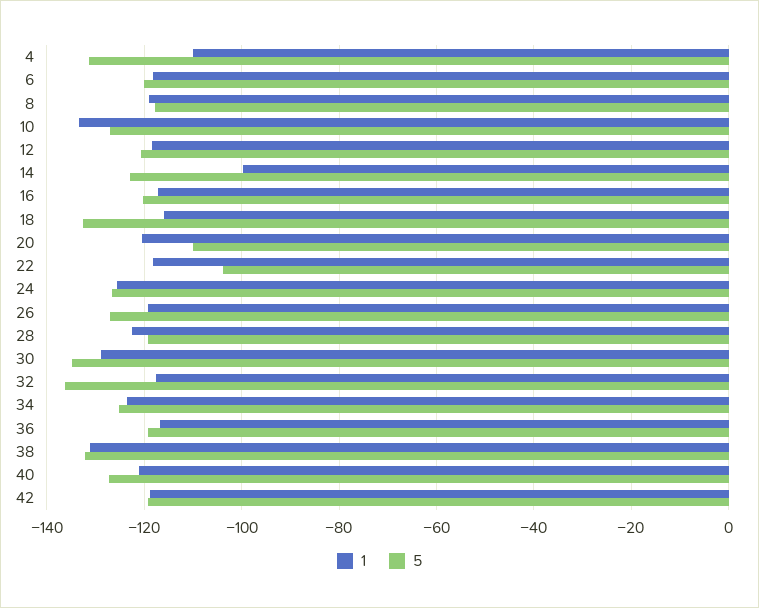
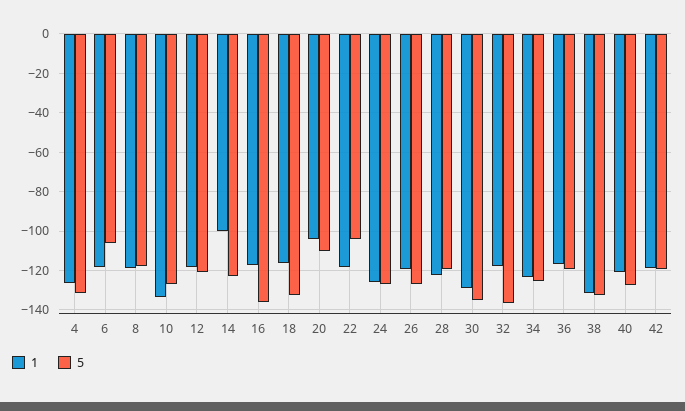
  {
    "1": {
-     "4": -110,
+     "4": -125,
      "6": -118,
      "8": -120,
      "10": -134,
      "12": -118,
      "14": -100,
      "16": -118,
      "18": -116,
-     "20": -120,
+     "20": -105,
      "22": -118,
      "24": -126,
      "26": -120,
      "28": -122,
      "30": -128,
      "32": -118,
      "34": -124,
      "36": -116,
      "38": -132,
      "40": -122,
      "42": -118
    },
    "5": {
      "4": -132,
-     "6": -120,
+     "6": -105,
      "8": -118,
      "10": -128,
      "12": -120,
      "14": -122,
-     "16": -120,
+     "16": -135,
      "18": -132,
      "20": -110,
      "22": -104,
      "24": -126,
      "26": -128,
      "28": -120,
      "30": -134,
      "32": -136,
      "34": -126,
      "36": -120,
      "38": -132,
      "40": -128,
      "42": -120
    }
  }

